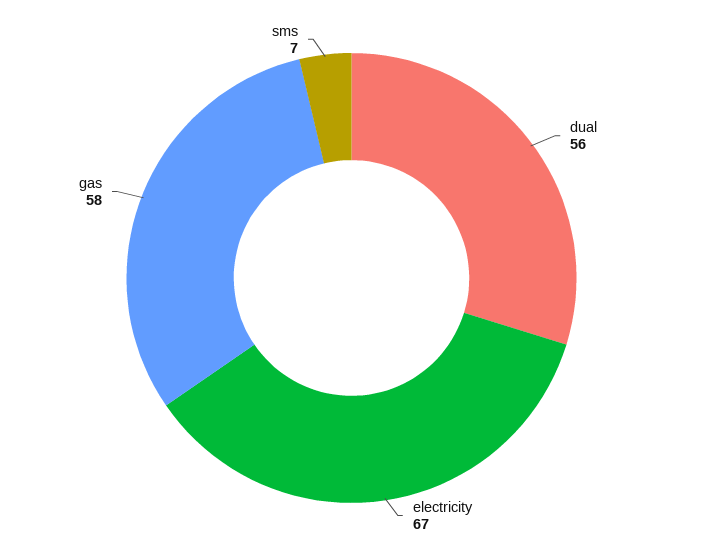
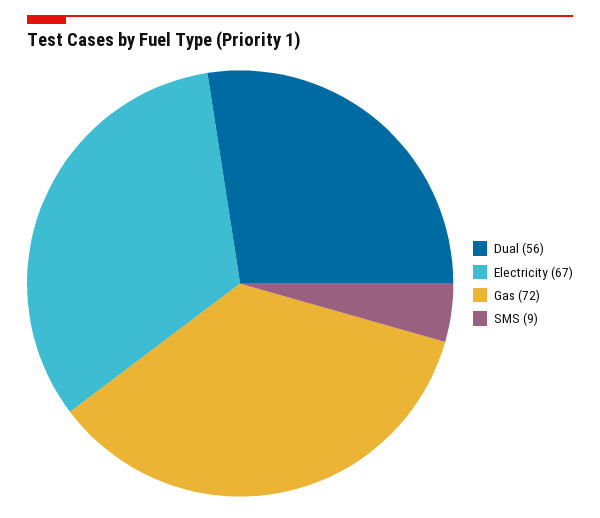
  {
    "dual": 56,
    "electricity": 67,
-   "gas": 58,
+   "gas": 72,
-   "sms": 7
+   "sms": 9
  }

